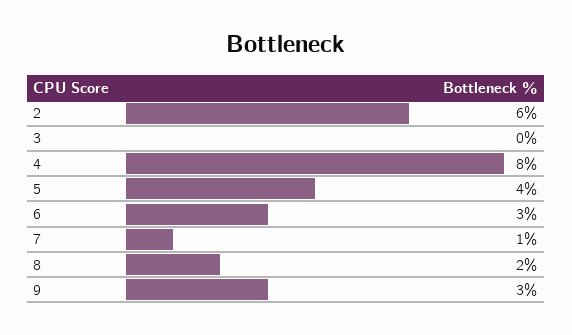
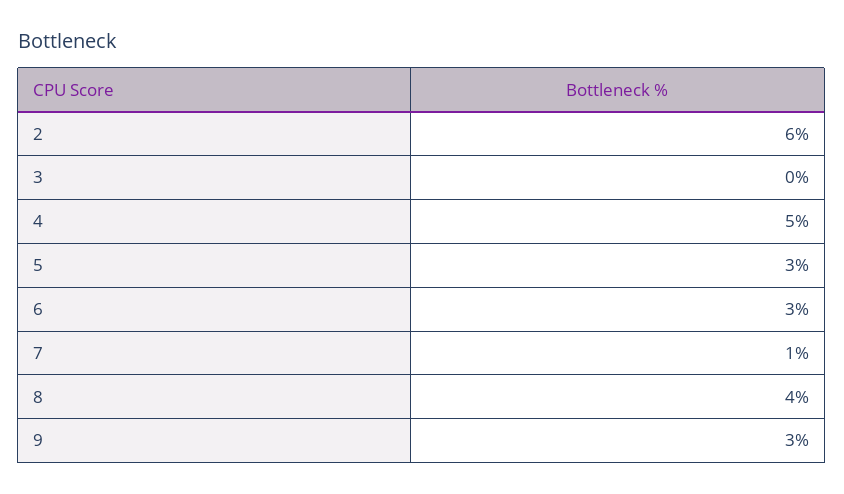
  {
    "2": 6,
    "3": 0,
-   "4": 8,
+   "4": 5,
-   "5": 4,
+   "5": 3,
    "6": 3,
    "7": 1,
-   "8": 2,
+   "8": 4,
    "9": 3
  }

